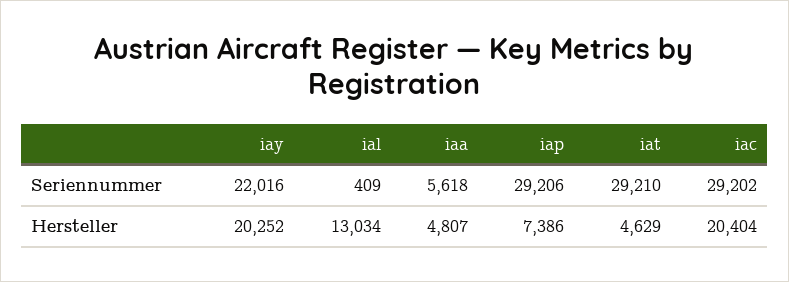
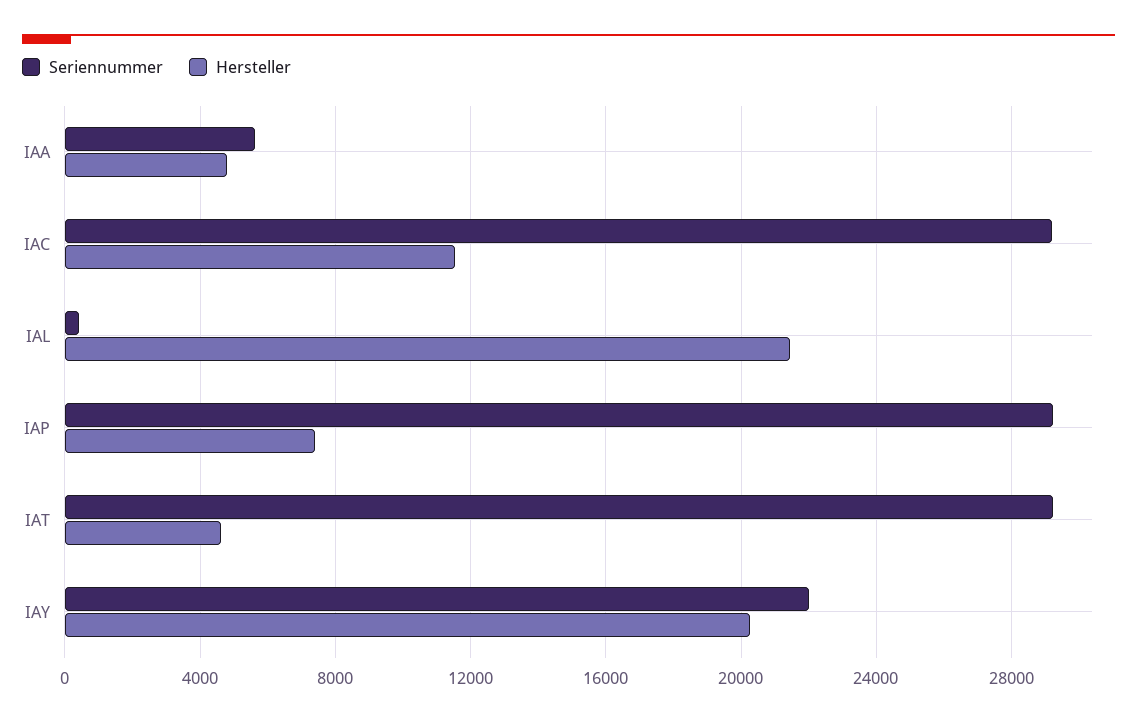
  {
    "Seriennummer": {
      "iay": 22016,
      "ial": 409,
      "iaa": 5618,
      "iap": 29206,
      "iat": 29210,
      "iac": 29202
    },
    "Hersteller": {
      "iay": 20252,
-     "ial": 13034,
+     "ial": 21500,
      "iaa": 4807,
      "iap": 7386,
      "iat": 4629,
-     "iac": 20404
+     "iac": 11500
    }
  }

